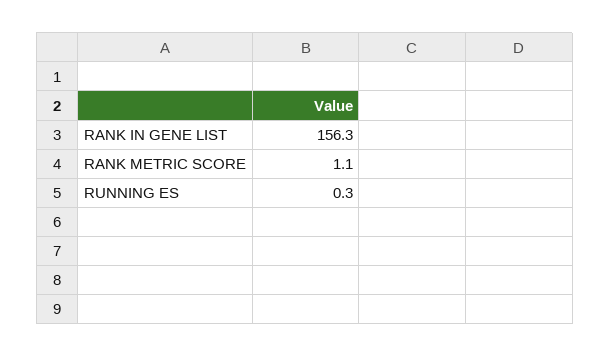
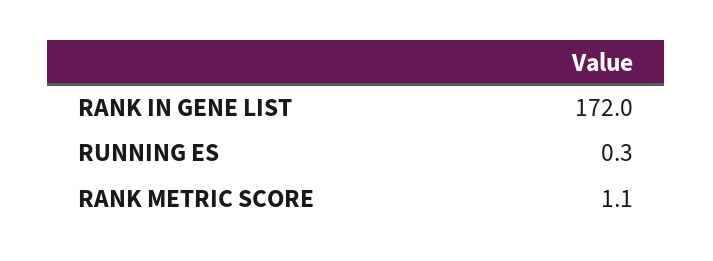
  {
-   "RANK IN GENE LIST": 156.3,
+   "RANK IN GENE LIST": 172,
    "RANK METRIC SCORE": 1.1,
    "RUNNING ES": 0.3
  }

